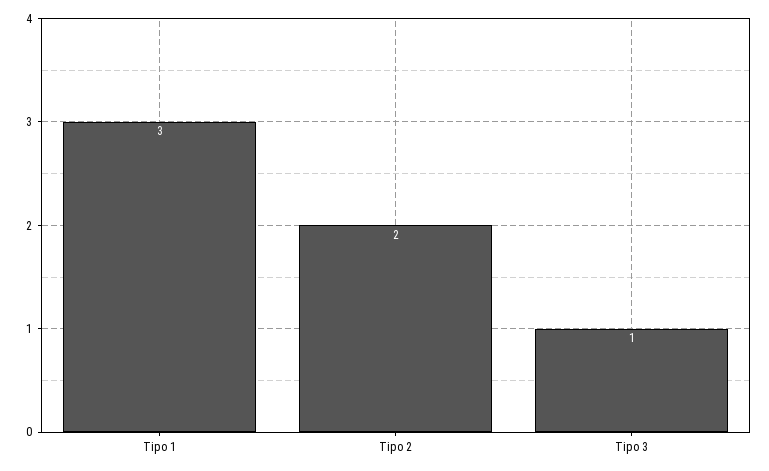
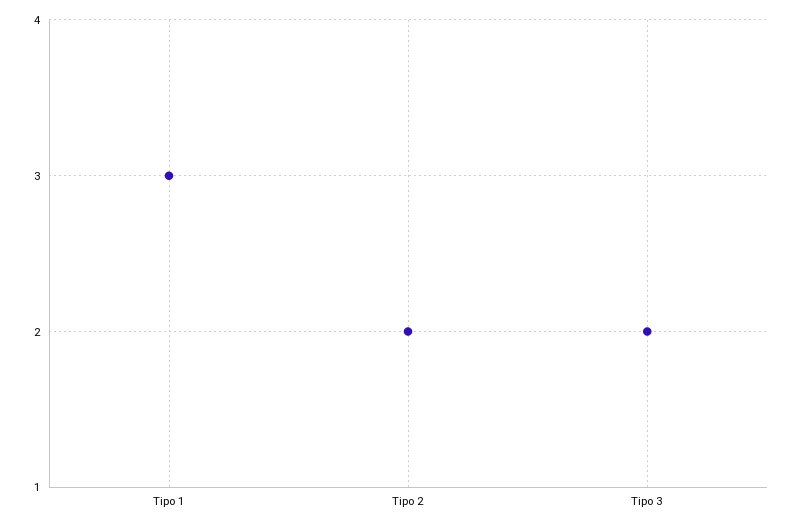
  {
    "Tipo 1": 3,
    "Tipo 2": 2,
-   "Tipo 3": 1
+   "Tipo 3": 2
  }

